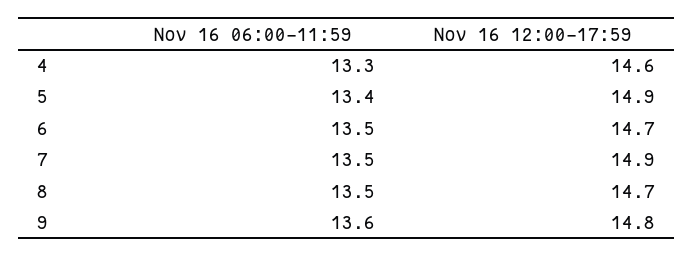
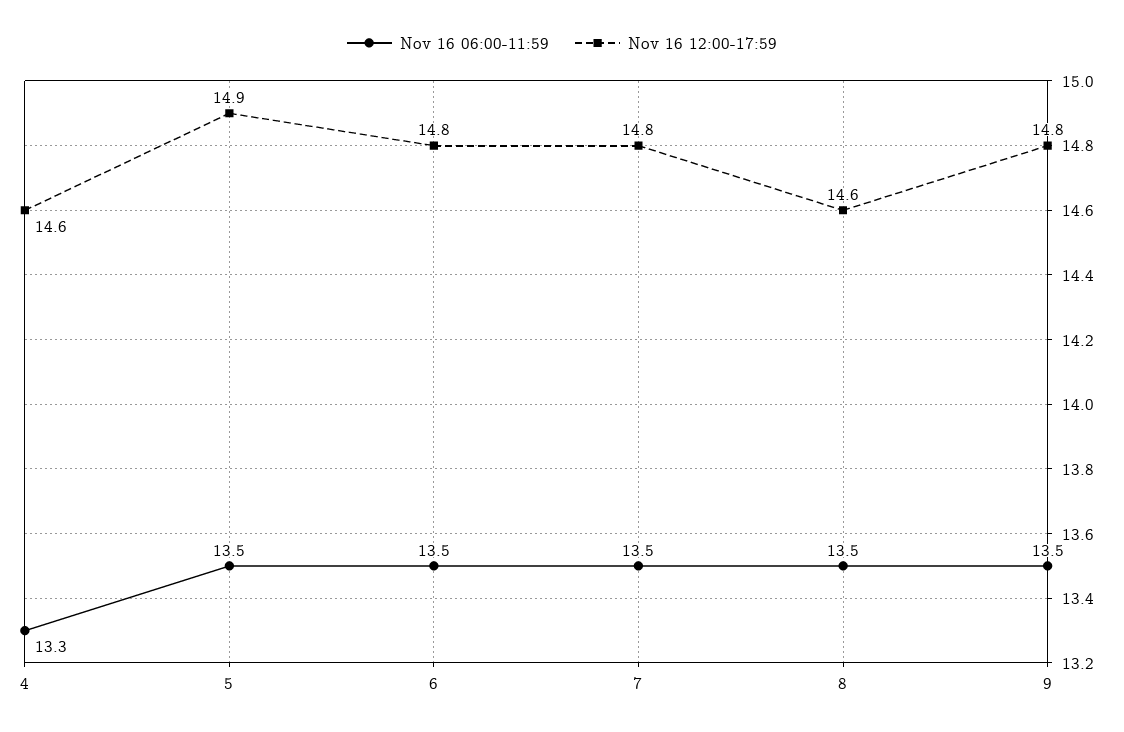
  {
    "Nov 16 06:00-11:59": {
      "4": 13.3,
-     "5": 13.4,
+     "5": 13.5,
      "6": 13.5,
      "7": 13.5,
      "8": 13.5,
-     "9": 13.6
+     "9": 13.5
    },
    "Nov 16 12:00-17:59": {
      "4": 14.6,
      "5": 14.9,
-     "6": 14.7,
+     "6": 14.8,
-     "7": 14.9,
+     "7": 14.8,
-     "8": 14.7,
+     "8": 14.6,
      "9": 14.8
    }
  }

